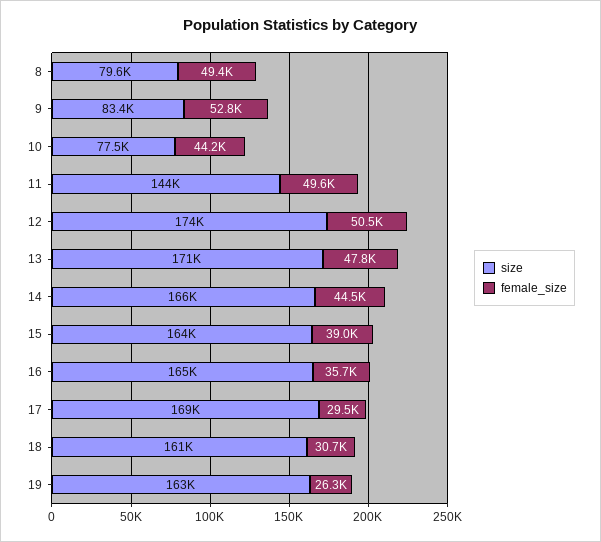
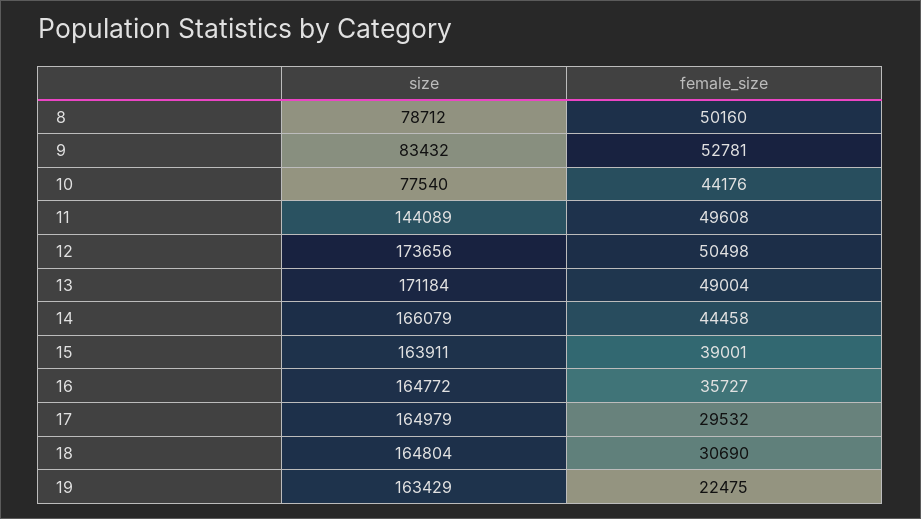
  {
    "size": {
-     "8": 79600,
+     "8": 78712,
      "9": 83432,
      "10": 77540,
      "11": 144089,
      "12": 173656,
      "13": 171184,
      "14": 166079,
      "15": 163911,
      "16": 164772,
-     "17": 169000,
+     "17": 164979,
-     "18": 161000,
+     "18": 164804,
      "19": 163429
    },
    "female_size": {
-     "8": 49400,
+     "8": 50160,
      "9": 52781,
      "10": 44176,
      "11": 49608,
      "12": 50498,
-     "13": 47800,
+     "13": 49004,
      "14": 44458,
      "15": 39001,
      "16": 35727,
      "17": 29532,
      "18": 30690,
-     "19": 26300
+     "19": 22475
    }
  }

